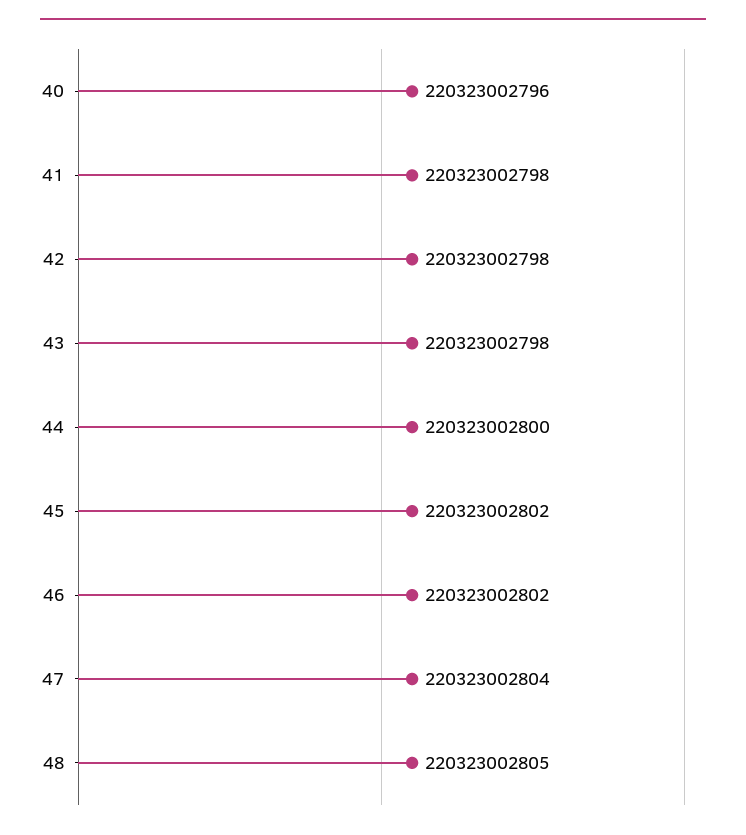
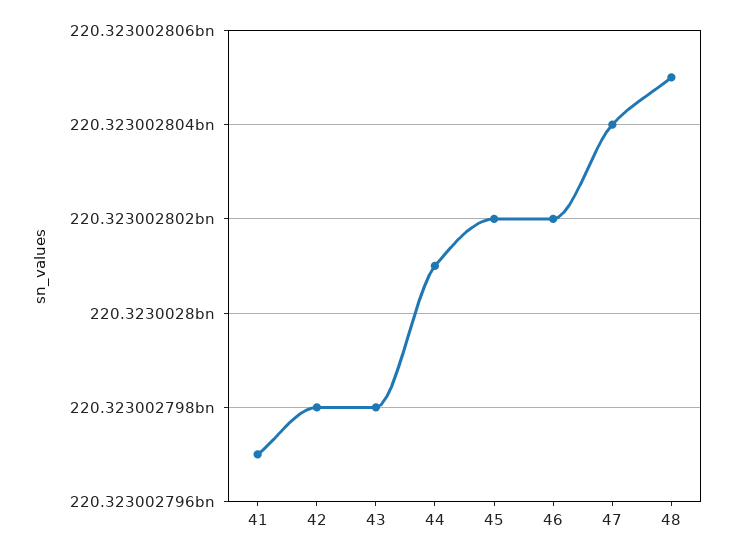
  {
-   "40": 220323002796,
-   "41": 220323002798,
+   "41": 220323002797,
    "42": 220323002798,
    "43": 220323002798,
-   "44": 220323002800,
+   "44": 220323002801,
    "45": 220323002802,
    "46": 220323002802,
    "47": 220323002804,
    "48": 220323002805
  }

